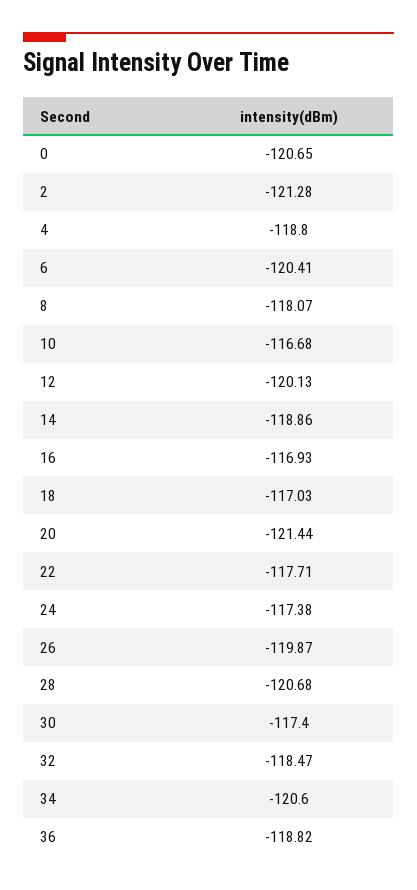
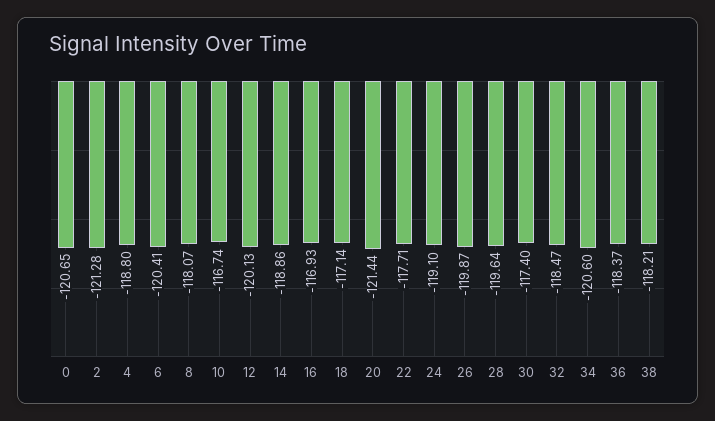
  {
    "0": -120.65,
    "2": -121.28,
    "4": -118.8,
    "6": -120.41,
    "8": -118.07,
-   "10": -116.68,
+   "10": -116.74,
    "12": -120.13,
    "14": -118.86,
    "16": -116.93,
-   "18": -117.03,
+   "18": -117.14,
    "20": -121.44,
    "22": -117.71,
-   "24": -117.38,
+   "24": -119.1,
    "26": -119.87,
-   "28": -120.68,
+   "28": -119.64,
    "30": -117.4,
    "32": -118.47,
    "34": -120.6,
-   "36": -118.82
+   "36": -118.37,
+   "38": -118.21
  }

